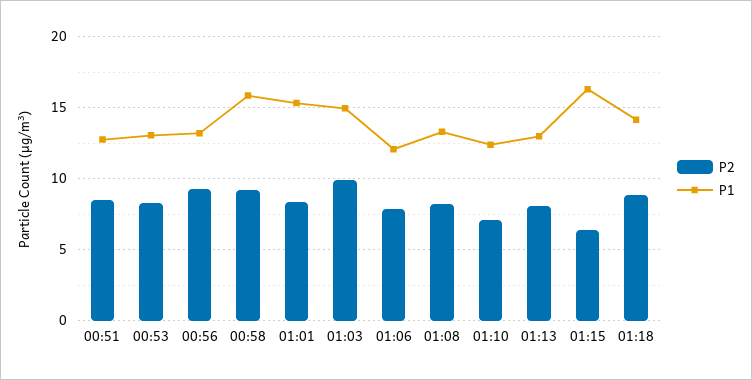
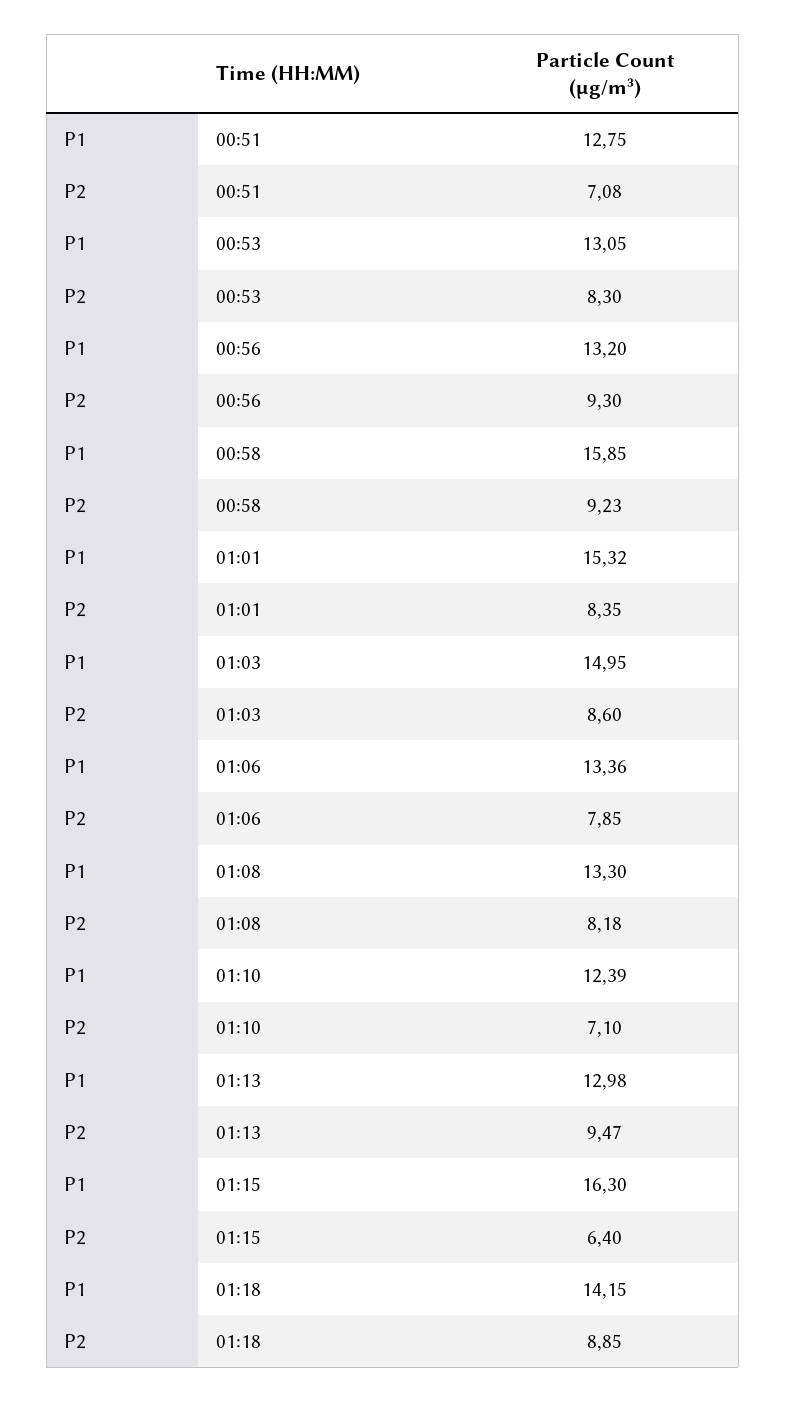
  {
    "P2": {
-     "00:51": 8.5,
+     "00:51": 7.08,
      "00:53": 8.3,
      "00:56": 9.3,
      "00:58": 9.23,
      "01:01": 8.35,
-     "01:03": 10,
+     "01:03": 8.6,
      "01:06": 7.85,
      "01:08": 8.18,
      "01:10": 7.1,
-     "01:13": 8,
+     "01:13": 9.47,
      "01:15": 6.4,
      "01:18": 8.85
    },
    "P1": {
      "00:51": 12.75,
      "00:53": 13.05,
      "00:56": 13.2,
      "00:58": 15.85,
      "01:01": 15.32,
      "01:03": 14.95,
-     "01:06": 12,
+     "01:06": 13.36,
      "01:08": 13.3,
      "01:10": 12.39,
      "01:13": 12.98,
      "01:15": 16.3,
      "01:18": 14.15
    }
  }

